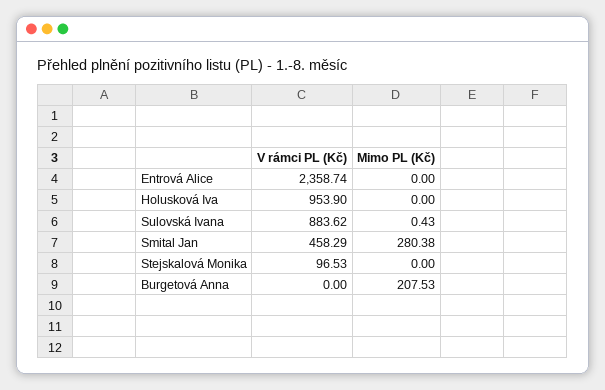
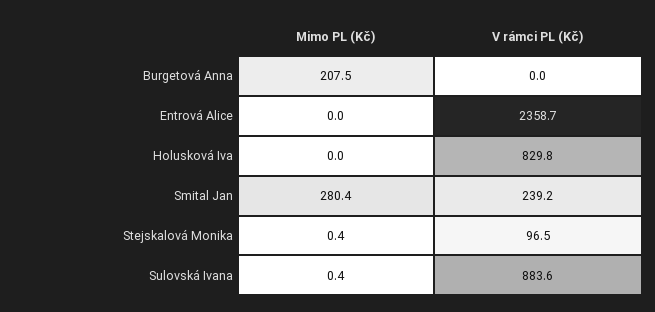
  {
    "V rámci PL (Kč)": {
      "Entrová Alice": 2358.74,
-     "Holusková Iva": 953.9,
+     "Holusková Iva": 829.8,
      "Sulovská Ivana": 883.62,
-     "Smital Jan": 458.29,
+     "Smital Jan": 239.2,
      "Stejskalová Monika": 96.53,
      "Burgetová Anna": 0
    },
    "Mimo PL (Kč)": {
      "Entrová Alice": 0,
      "Holusková Iva": 0,
      "Sulovská Ivana": 0.43,
      "Smital Jan": 280.38,
-     "Stejskalová Monika": 0,
+     "Stejskalová Monika": 0.4,
      "Burgetová Anna": 207.53
    }
  }

